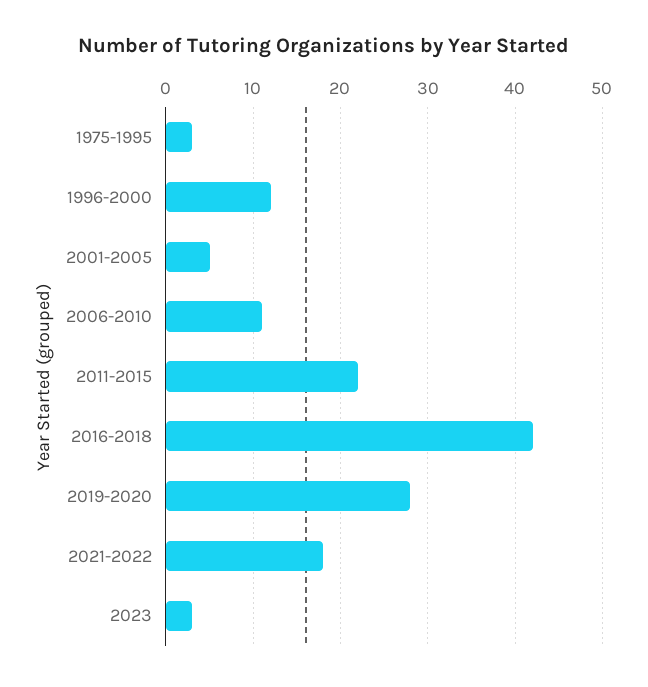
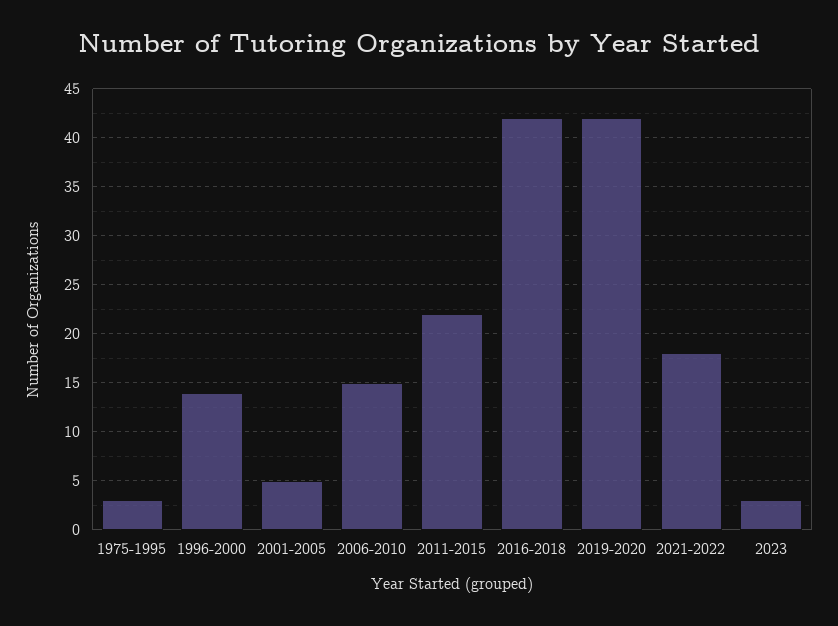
  {
    "1975-1995": 3,
-   "1996-2000": 12,
+   "1996-2000": 14,
    "2001-2005": 5,
-   "2006-2010": 11,
+   "2006-2010": 15,
    "2011-2015": 22,
    "2016-2018": 42,
-   "2019-2020": 28,
+   "2019-2020": 42,
    "2021-2022": 18,
    "2023": 3
  }

